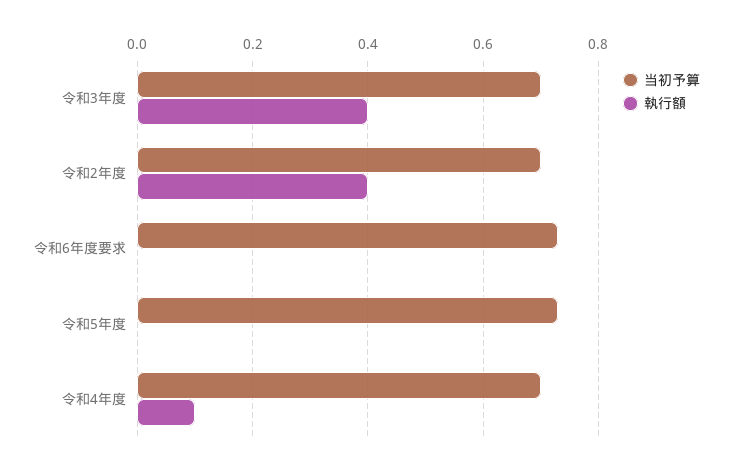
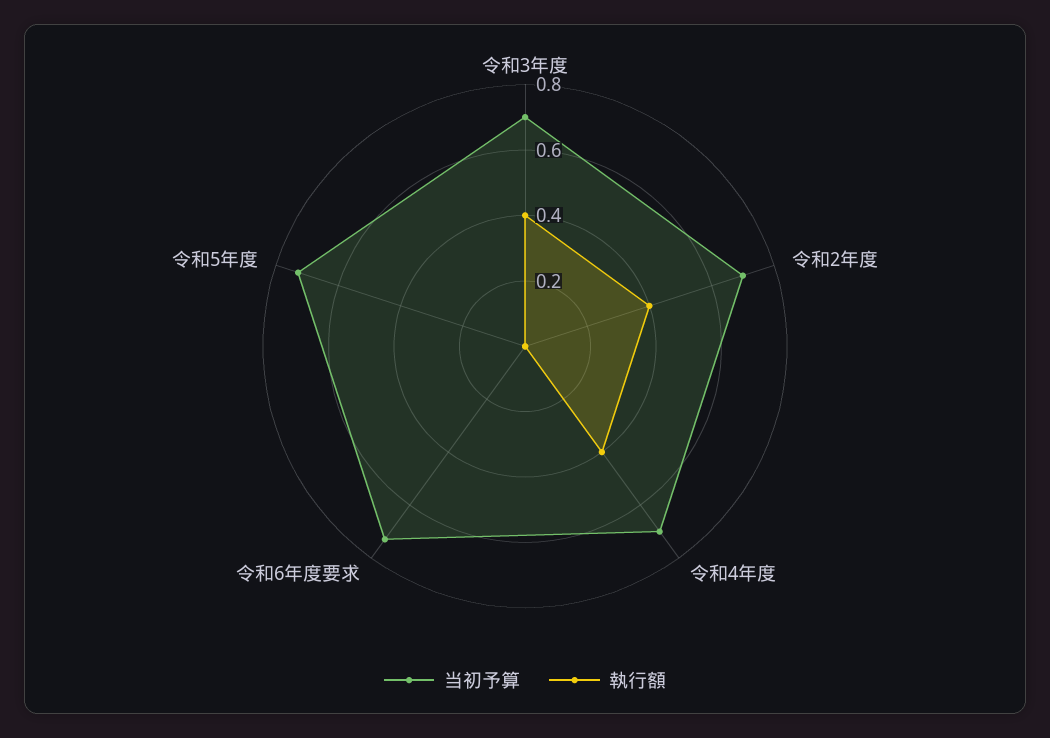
  {
    "当初予算": {
      "令和3年度": 0.7,
      "令和2年度": 0.7,
      "令和6年度要求": 0.72,
      "令和5年度": 0.72,
      "令和4年度": 0.7
    },
    "執行額": {
      "令和3年度": 0.4,
      "令和2年度": 0.4,
      "令和6年度要求": 0,
      "令和5年度": 0,
-     "令和4年度": 0.1
+     "令和4年度": 0.4
    }
  }

